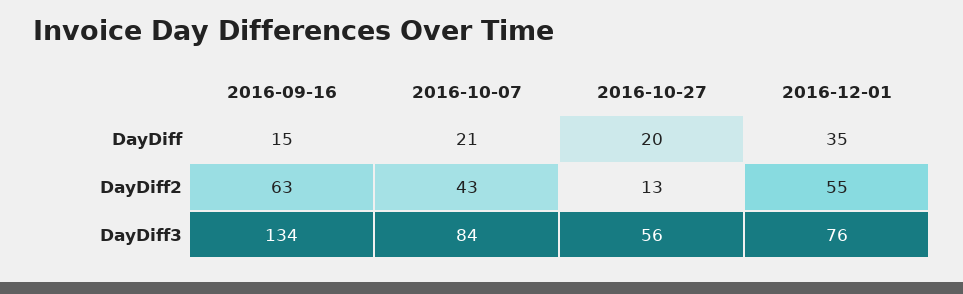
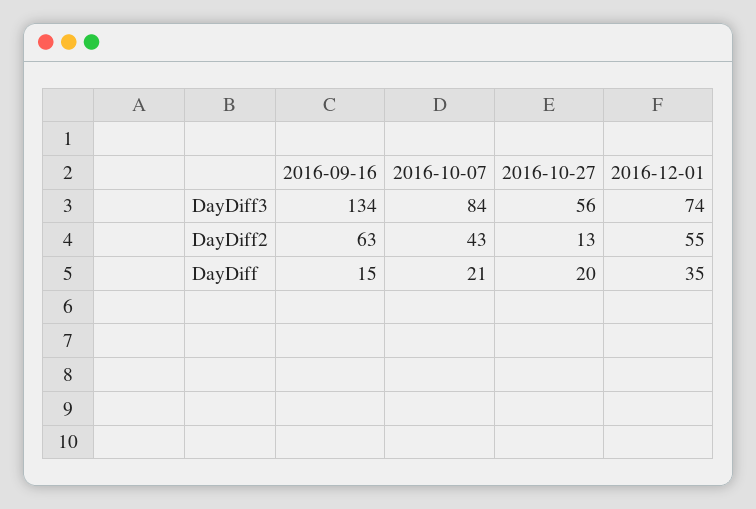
  {
    "2016-09-16": {
      "DayDiff": 15,
      "DayDiff2": 63,
      "DayDiff3": 134
    },
    "2016-10-07": {
      "DayDiff": 21,
      "DayDiff2": 43,
      "DayDiff3": 84
    },
    "2016-10-27": {
      "DayDiff": 20,
      "DayDiff2": 13,
      "DayDiff3": 56
    },
    "2016-12-01": {
      "DayDiff": 35,
      "DayDiff2": 55,
-     "DayDiff3": 76
+     "DayDiff3": 74
    }
  }

